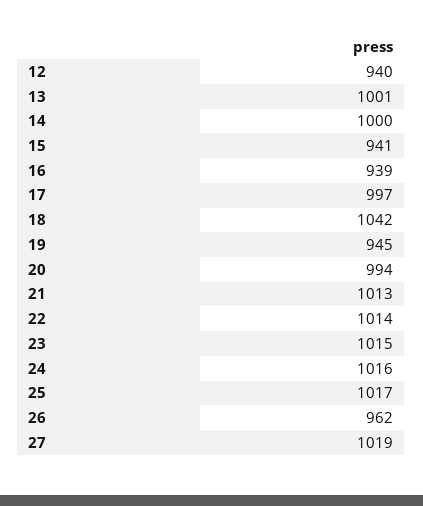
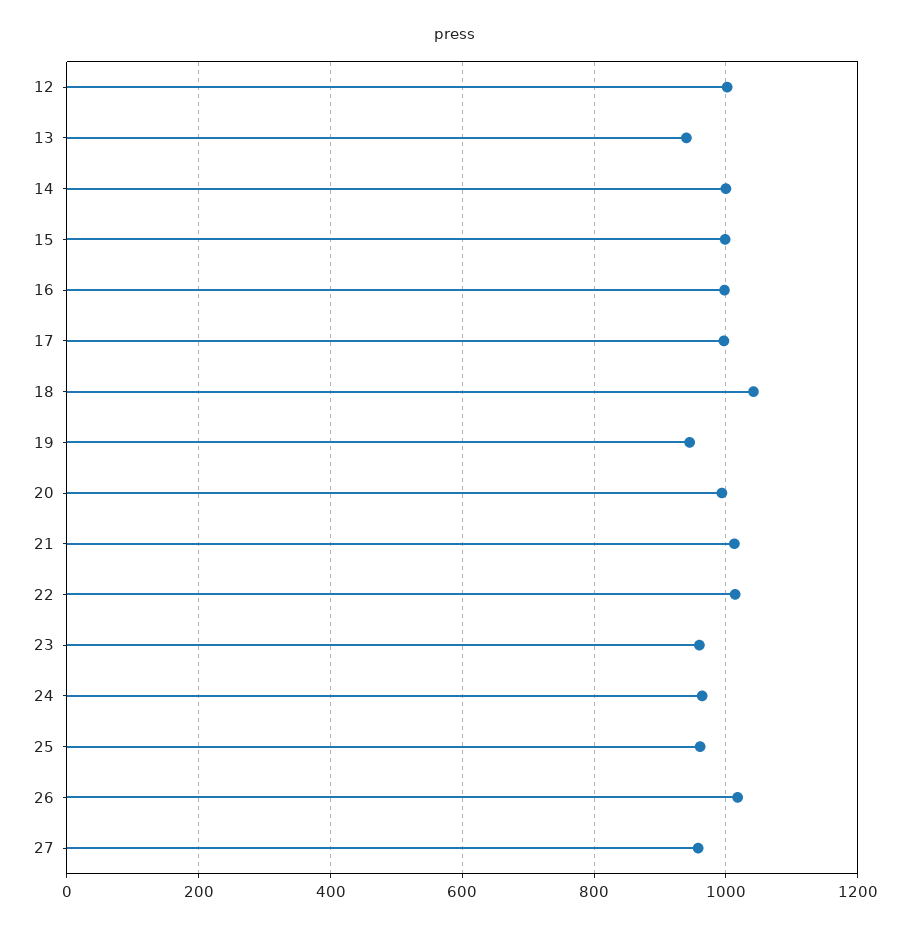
  {
-   "12": 940,
+   "12": 1000,
-   "13": 1001,
+   "13": 940,
    "14": 1000,
-   "15": 941,
+   "15": 1000,
-   "16": 939,
+   "16": 1000,
    "17": 997,
    "18": 1042,
    "19": 945,
    "20": 994,
    "21": 1013,
    "22": 1014,
-   "23": 1015,
+   "23": 960,
-   "24": 1016,
+   "24": 960,
-   "25": 1017,
+   "25": 960,
-   "26": 962,
+   "26": 1020,
-   "27": 1019
+   "27": 960
  }

